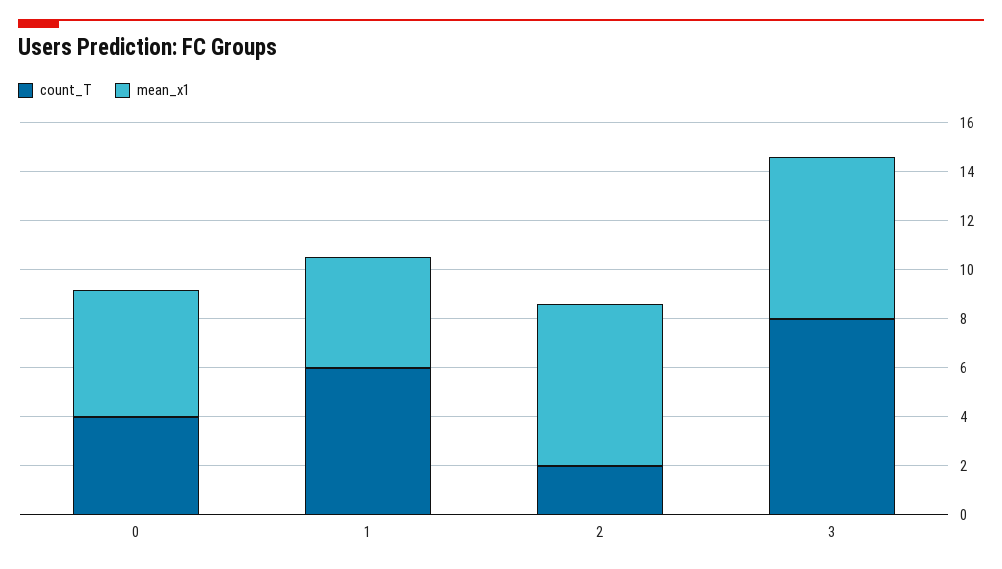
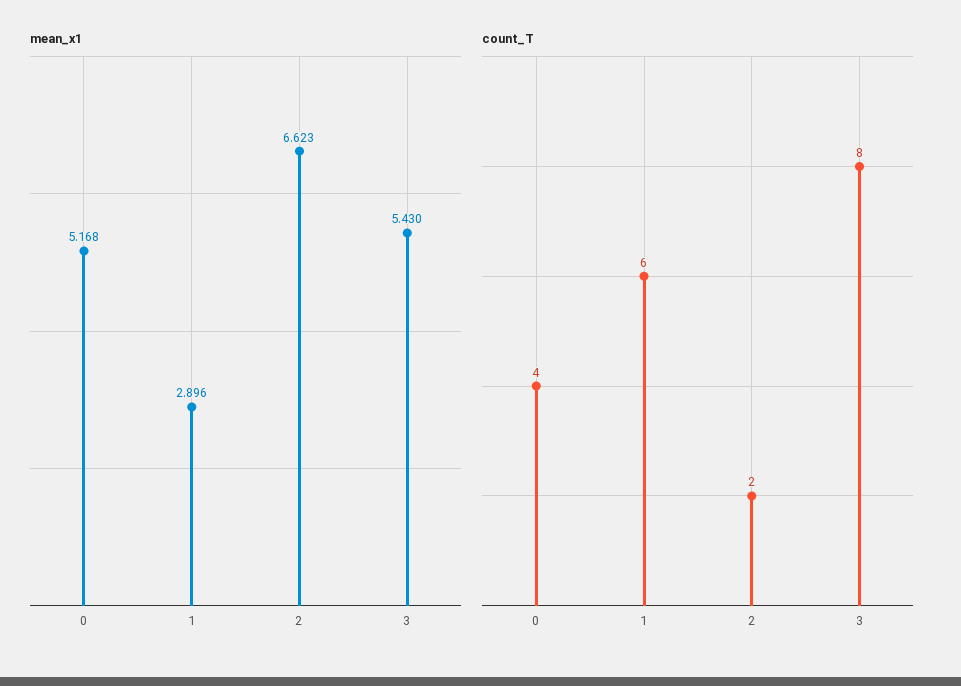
  {
    "count_T": {
      "0": 4,
      "1": 6,
      "2": 2,
      "3": 8
    },
    "mean_x1": {
      "0": 5.168,
-     "1": 4.5,
+     "1": 2.896,
      "2": 6.623,
-     "3": 6.5
+     "3": 5.43
    }
  }

